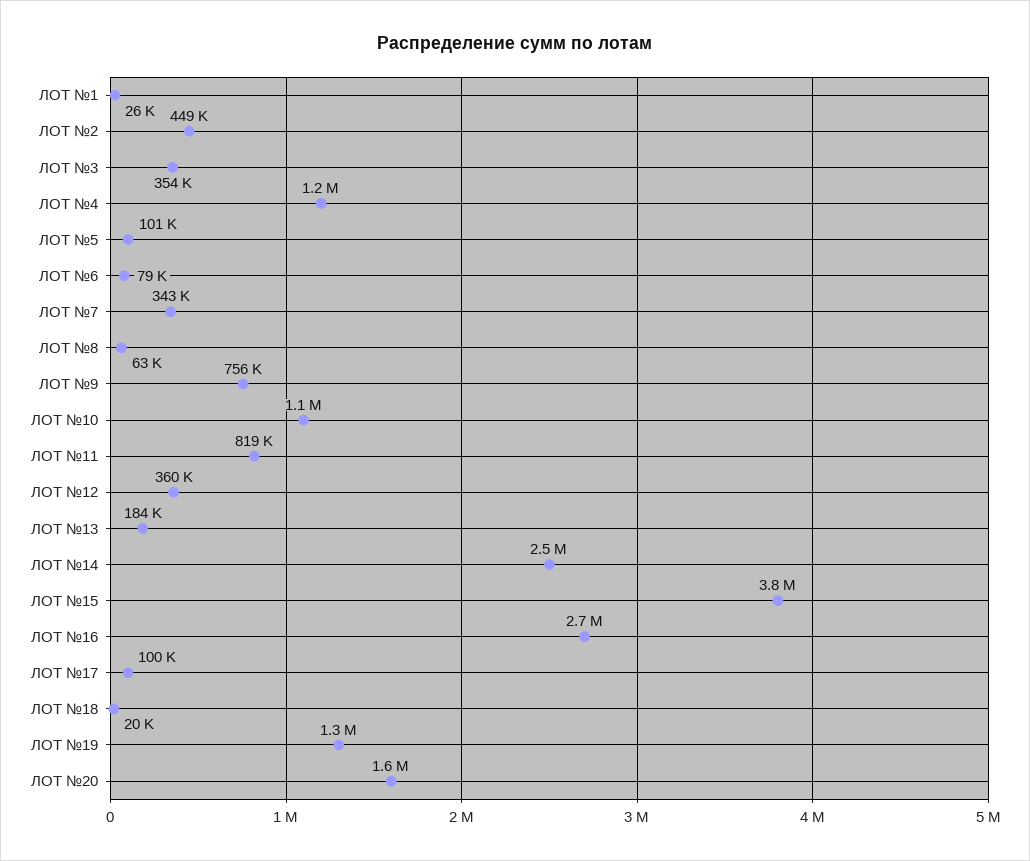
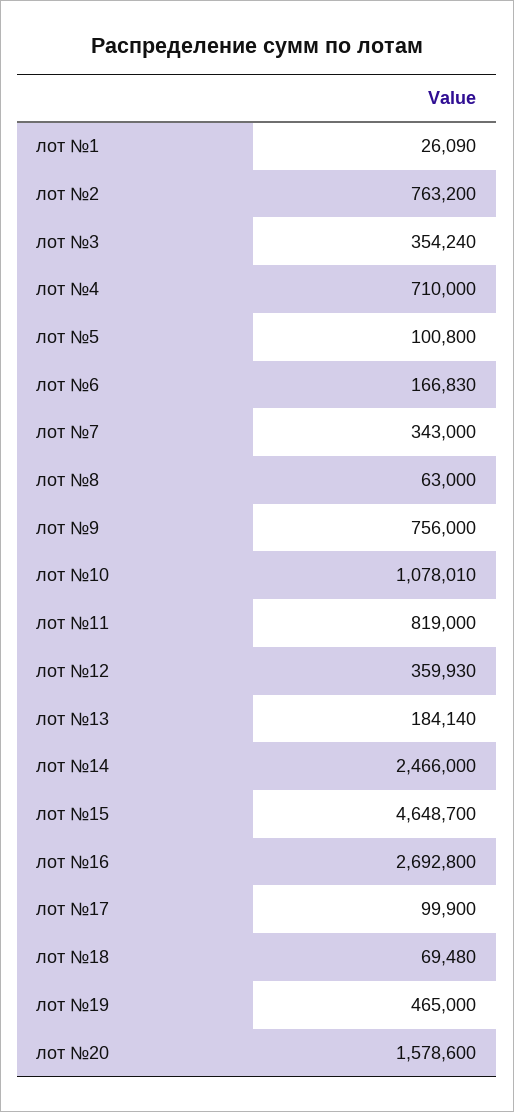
  {
    "ЛОТ №1": 26090,
-   "ЛОТ №2": 449000,
+   "ЛОТ №2": 763200,
    "ЛОТ №3": 354240,
-   "ЛОТ №4": 1200000,
+   "ЛОТ №4": 710000,
    "ЛОТ №5": 100800,
-   "ЛОТ №6": 79000,
+   "ЛОТ №6": 166830,
    "ЛОТ №7": 343000,
    "ЛОТ №8": 63000,
    "ЛОТ №9": 756000,
    "ЛОТ №10": 1078010,
    "ЛОТ №11": 819000,
    "ЛОТ №12": 359930,
    "ЛОТ №13": 184140,
    "ЛОТ №14": 2466000,
-   "ЛОТ №15": 3800000,
+   "ЛОТ №15": 4648700,
    "ЛОТ №16": 2692800,
    "ЛОТ №17": 99900,
-   "ЛОТ №18": 20000,
+   "ЛОТ №18": 69480,
-   "ЛОТ №19": 1300000,
+   "ЛОТ №19": 465000,
    "ЛОТ №20": 1578600
  }

